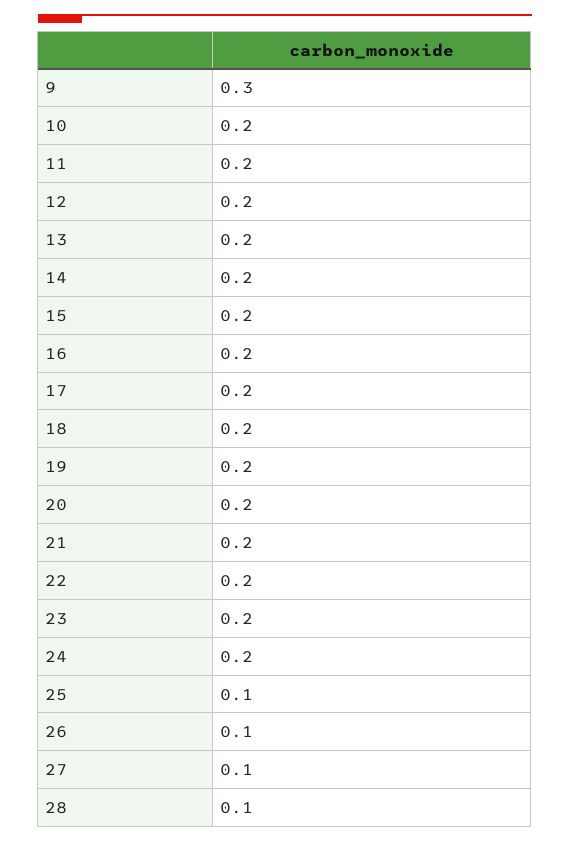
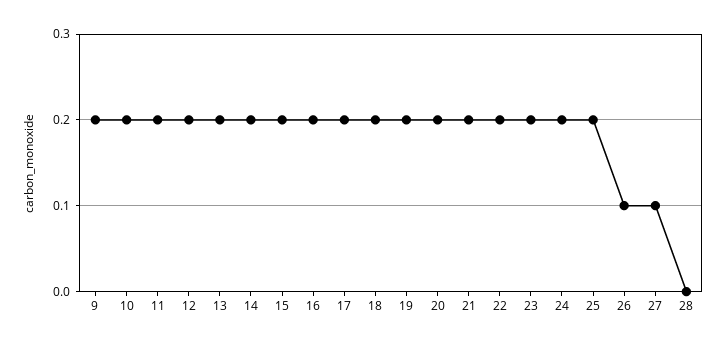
  {
-   "9": 0.3,
+   "9": 0.2,
    "10": 0.2,
    "11": 0.2,
    "12": 0.2,
    "13": 0.2,
    "14": 0.2,
    "15": 0.2,
    "16": 0.2,
    "17": 0.2,
    "18": 0.2,
    "19": 0.2,
    "20": 0.2,
    "21": 0.2,
    "22": 0.2,
    "23": 0.2,
    "24": 0.2,
-   "25": 0.1,
+   "25": 0.2,
    "26": 0.1,
    "27": 0.1,
-   "28": 0.1
+   "28": 0
  }

